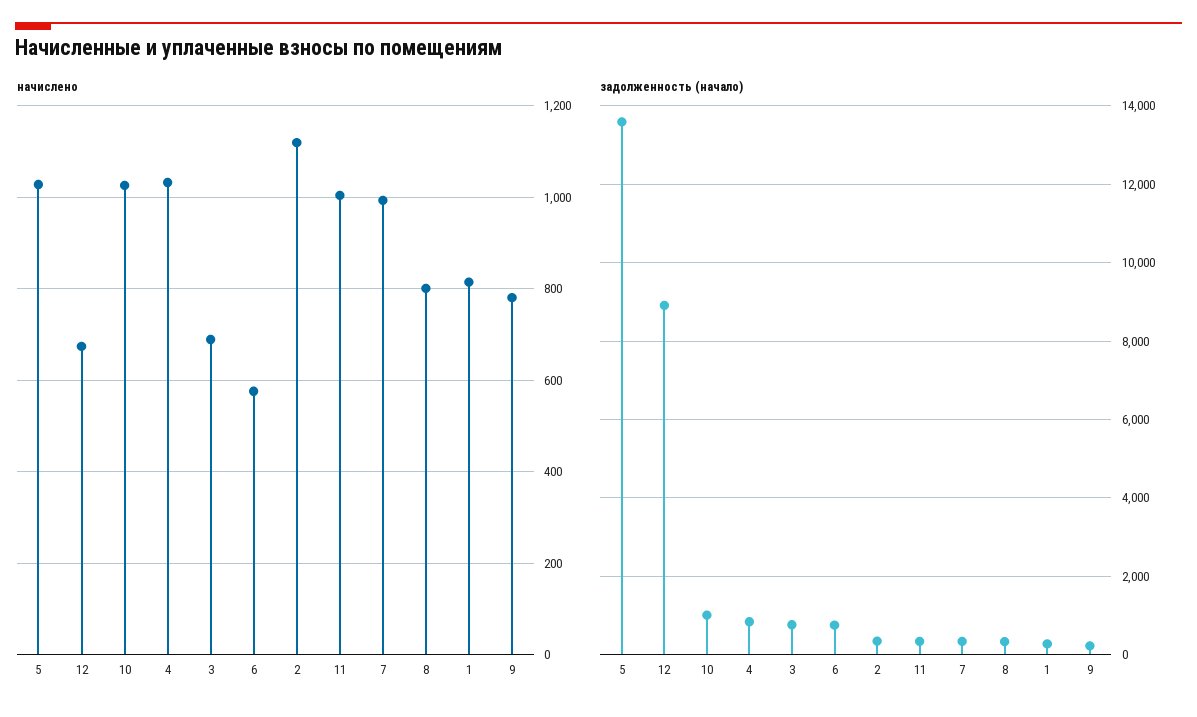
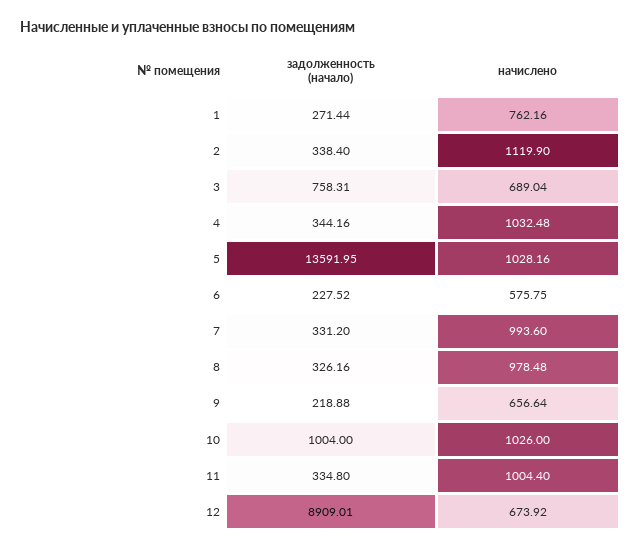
  {
    "начислено": {
      "5": 1028.16,
      "12": 673.92,
      "10": 1026,
      "4": 1032.48,
      "3": 689.04,
      "6": 575.75,
      "2": 1119.9,
      "11": 1004.4,
      "7": 993.6,
-     "8": 800,
+     "8": 978.48,
-     "1": 820,
+     "1": 762.16,
-     "9": 780
+     "9": 656.64
    },
    "задолженность (начало)": {
      "5": 13591.95,
      "12": 8909.01,
      "10": 1004,
-     "4": 800,
+     "4": 344.16,
      "3": 758.31,
-     "6": 800,
+     "6": 227.52,
      "2": 338.4,
      "11": 334.8,
      "7": 331.2,
      "8": 326.16,
      "1": 271.44,
      "9": 218.88
    }
  }

